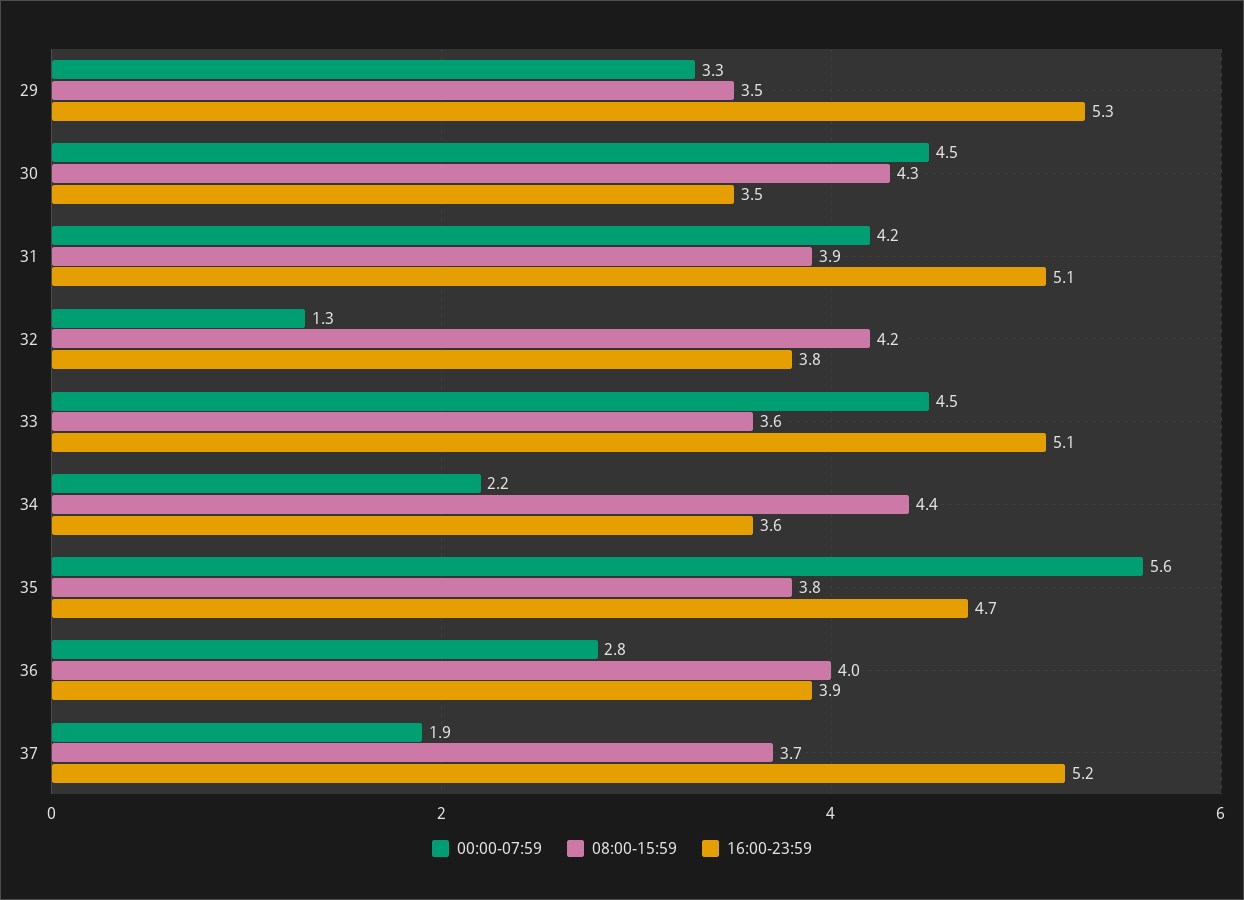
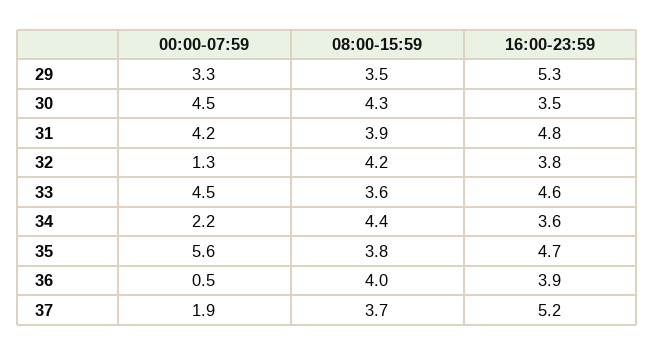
  {
    "00:00-07:59": {
      "29": 3.3,
      "30": 4.5,
      "31": 4.2,
      "32": 1.3,
      "33": 4.5,
      "34": 2.2,
      "35": 5.6,
-     "36": 2.8,
+     "36": 0.5,
      "37": 1.9
    },
    "08:00-15:59": {
      "29": 3.5,
      "30": 4.3,
      "31": 3.9,
      "32": 4.2,
      "33": 3.6,
      "34": 4.4,
      "35": 3.8,
      "36": 4,
      "37": 3.7
    },
    "16:00-23:59": {
      "29": 5.3,
      "30": 3.5,
-     "31": 5.1,
+     "31": 4.8,
      "32": 3.8,
-     "33": 5.1,
+     "33": 4.6,
      "34": 3.6,
      "35": 4.7,
      "36": 3.9,
      "37": 5.2
    }
  }

